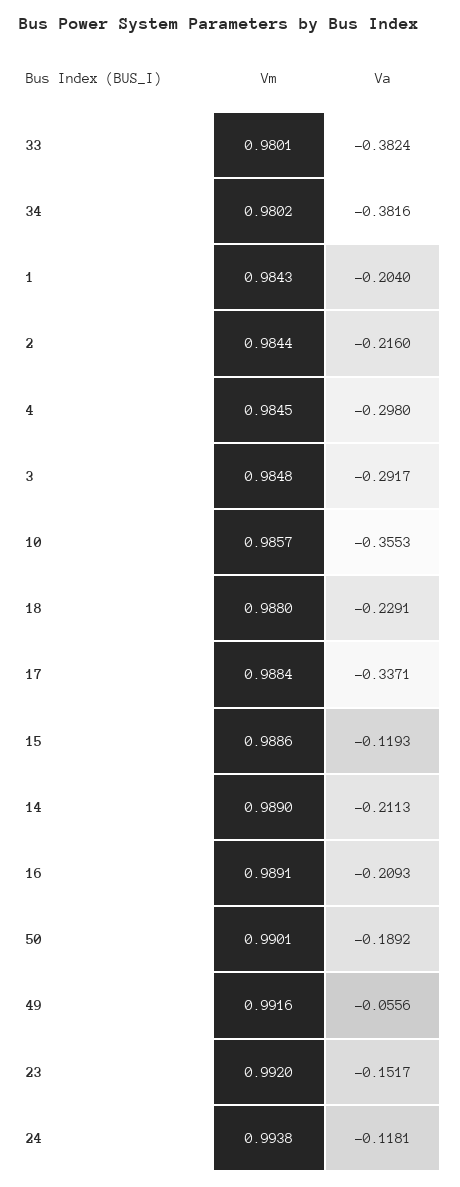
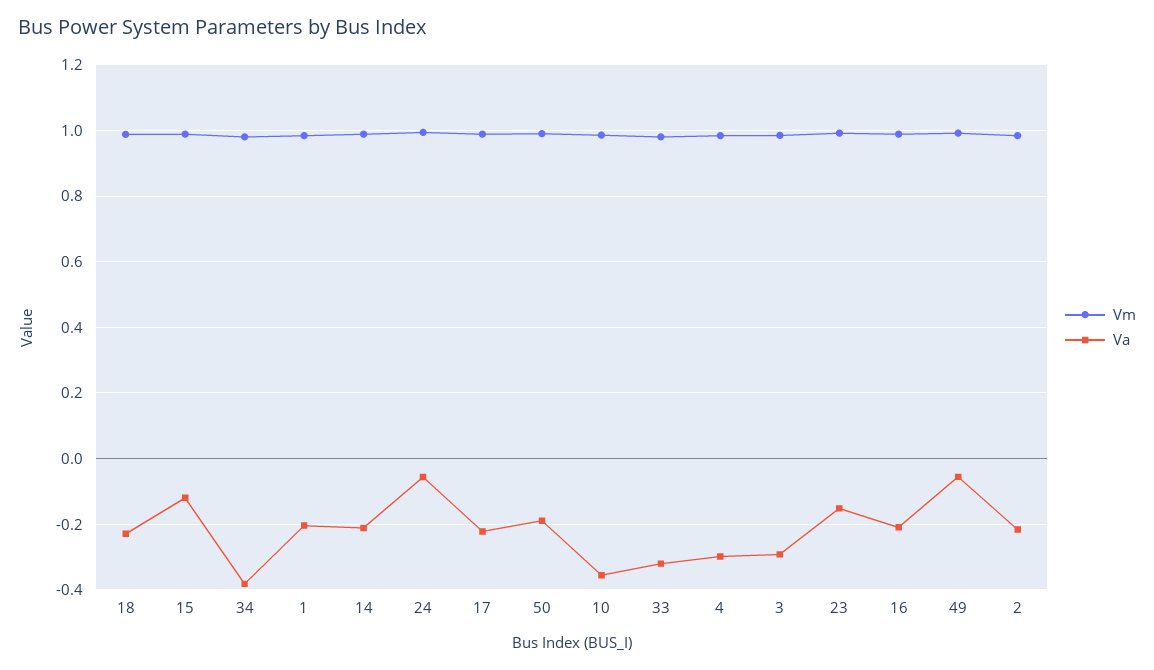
  {
    "Vm": {
      "33": 0.9801,
      "34": 0.9802,
      "1": 0.9843,
      "2": 0.9844,
      "4": 0.9845,
      "3": 0.9848,
      "10": 0.9857,
      "18": 0.988,
      "17": 0.9884,
      "15": 0.9886,
      "14": 0.989,
      "16": 0.9891,
      "50": 0.9901,
      "49": 0.9916,
      "23": 0.992,
      "24": 0.9938
    },
    "Va": {
-     "33": -0.3824,
+     "33": -0.32,
      "34": -0.3816,
      "1": -0.204,
      "2": -0.216,
      "4": -0.298,
      "3": -0.2917,
      "10": -0.3553,
      "18": -0.2291,
-     "17": -0.3371,
+     "17": -0.22,
      "15": -0.1193,
      "14": -0.2113,
      "16": -0.2093,
      "50": -0.1892,
      "49": -0.0556,
      "23": -0.1517,
-     "24": -0.1181
+     "24": -0.06
    }
  }

